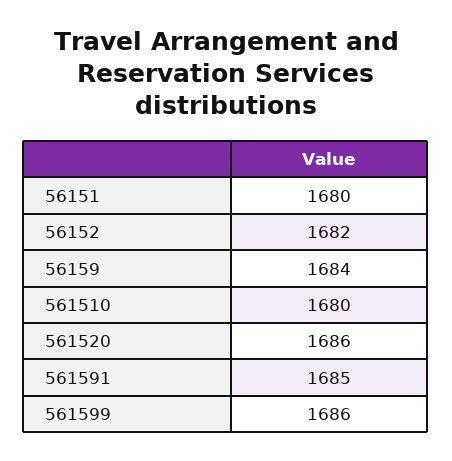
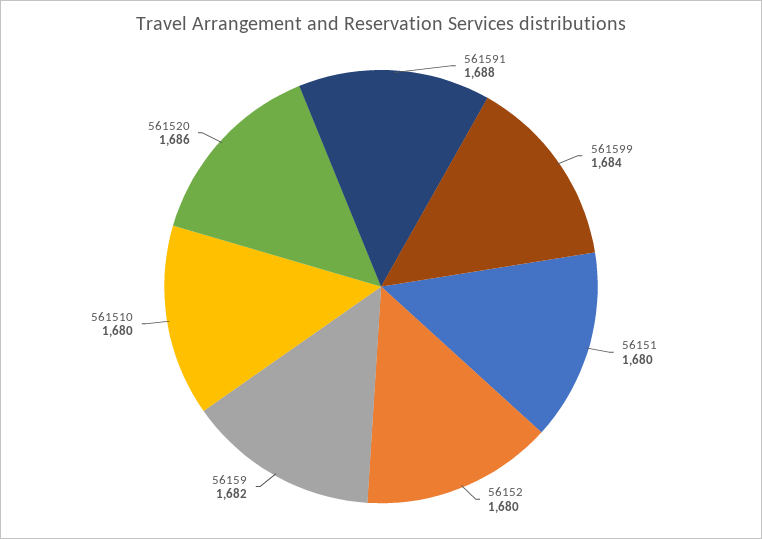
  {
    "56151": 1680,
-   "56152": 1682,
+   "56152": 1680,
-   "56159": 1684,
+   "56159": 1682,
    "561510": 1680,
    "561520": 1686,
-   "561591": 1685,
+   "561591": 1688,
-   "561599": 1686
+   "561599": 1684
  }

